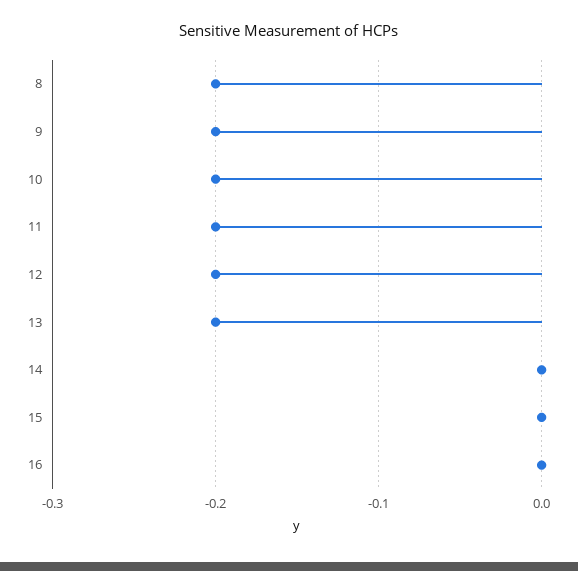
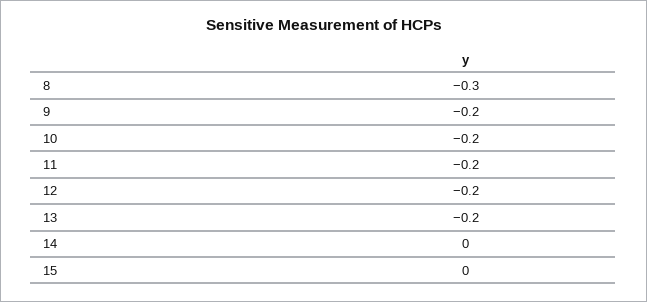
  {
-   "8": -0.2,
+   "8": -0.3,
    "9": -0.2,
    "10": -0.2,
    "11": -0.2,
    "12": -0.2,
    "13": -0.2,
    "14": 0,
-   "15": 0,
+   "15": 0
-   "16": 0
  }

